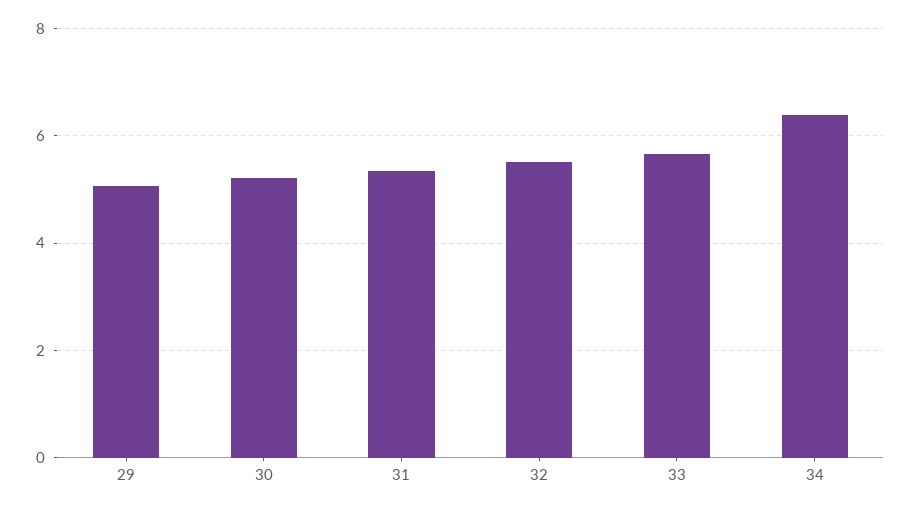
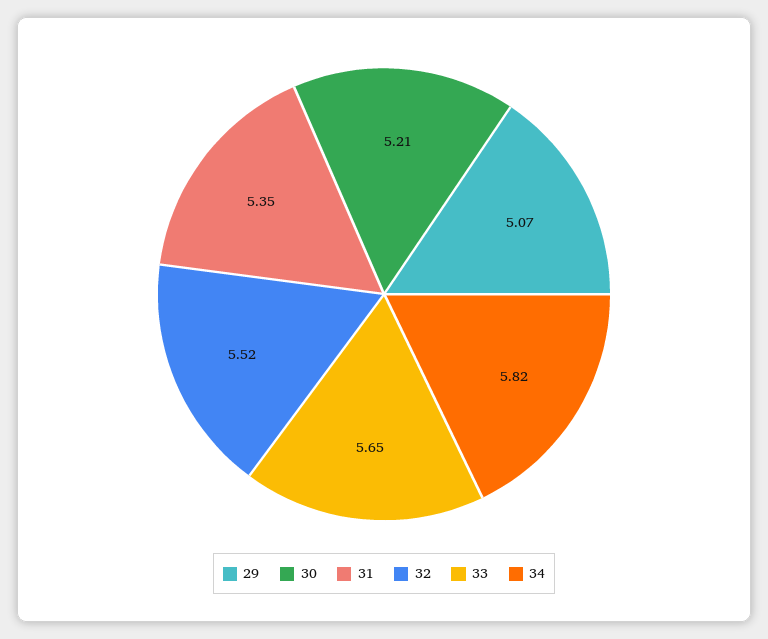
  {
    "29": 5.07,
    "30": 5.21,
    "31": 5.35,
    "32": 5.52,
    "33": 5.65,
-   "34": 6.4
+   "34": 5.82
  }

